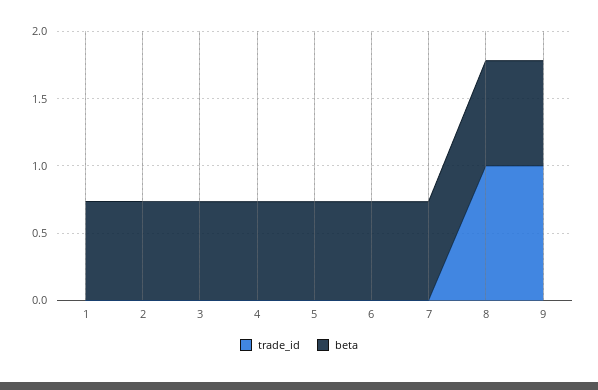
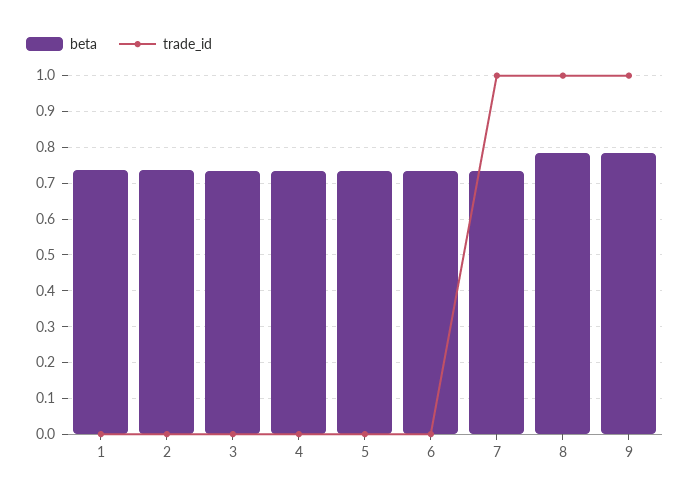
  {
    "trade_id": {
      "1": 0,
      "2": 0,
      "3": 0,
      "4": 0,
      "5": 0,
      "6": 0,
-     "7": 0,
+     "7": 1,
      "8": 1,
      "9": 1
    },
    "beta": {
      "1": 0.74,
      "2": 0.74,
      "3": 0.74,
      "4": 0.74,
      "5": 0.74,
      "6": 0.74,
      "7": 0.74,
      "8": 0.78,
      "9": 0.78
    }
  }

